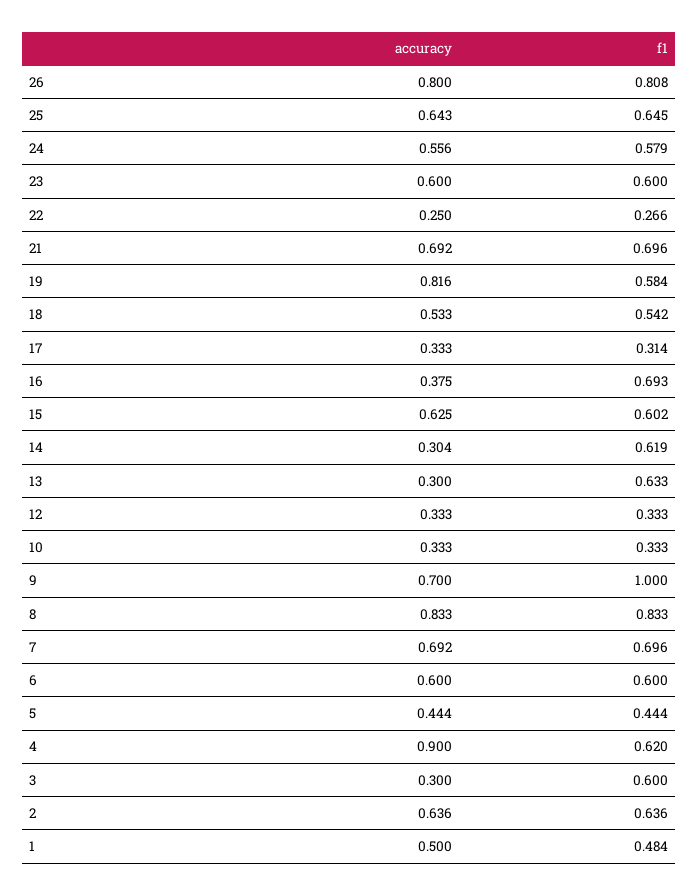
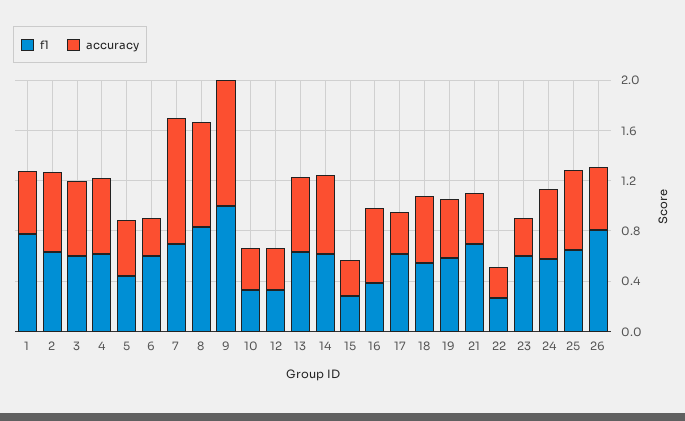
  {
    "accuracy": {
-     "26": 0.8,
+     "26": 0.5,
      "25": 0.643,
      "24": 0.556,
-     "23": 0.6,
+     "23": 0.3,
      "22": 0.25,
-     "21": 0.692,
+     "21": 0.4,
-     "19": 0.816,
+     "19": 0.5,
      "18": 0.533,
      "17": 0.333,
-     "16": 0.375,
+     "16": 0.6,
-     "15": 0.625,
+     "15": 0.3,
-     "14": 0.304,
+     "14": 0.6,
-     "13": 0.3,
+     "13": 0.6,
      "12": 0.333,
      "10": 0.333,
-     "9": 0.7,
+     "9": 1,
      "8": 0.833,
-     "7": 0.692,
+     "7": 1,
-     "6": 0.6,
+     "6": 0.3,
      "5": 0.444,
-     "4": 0.9,
+     "4": 0.6,
-     "3": 0.3,
+     "3": 0.6,
      "2": 0.636,
      "1": 0.5
    },
    "f1": {
      "26": 0.808,
      "25": 0.645,
      "24": 0.579,
      "23": 0.6,
      "22": 0.266,
      "21": 0.696,
      "19": 0.584,
      "18": 0.542,
-     "17": 0.314,
+     "17": 0.6,
-     "16": 0.693,
+     "16": 0.4,
-     "15": 0.602,
+     "15": 0.3,
      "14": 0.619,
      "13": 0.633,
      "12": 0.333,
      "10": 0.333,
      "9": 1,
      "8": 0.833,
      "7": 0.696,
      "6": 0.6,
      "5": 0.444,
      "4": 0.62,
      "3": 0.6,
      "2": 0.636,
-     "1": 0.484
+     "1": 0.8
    }
  }

